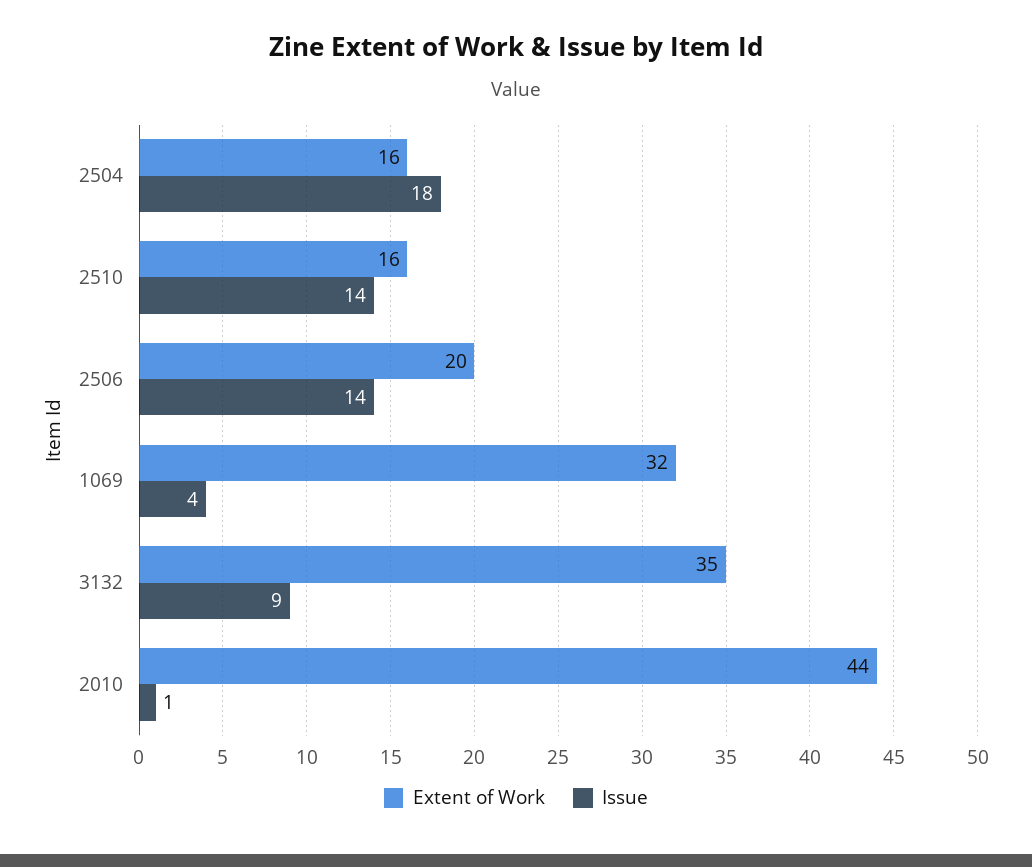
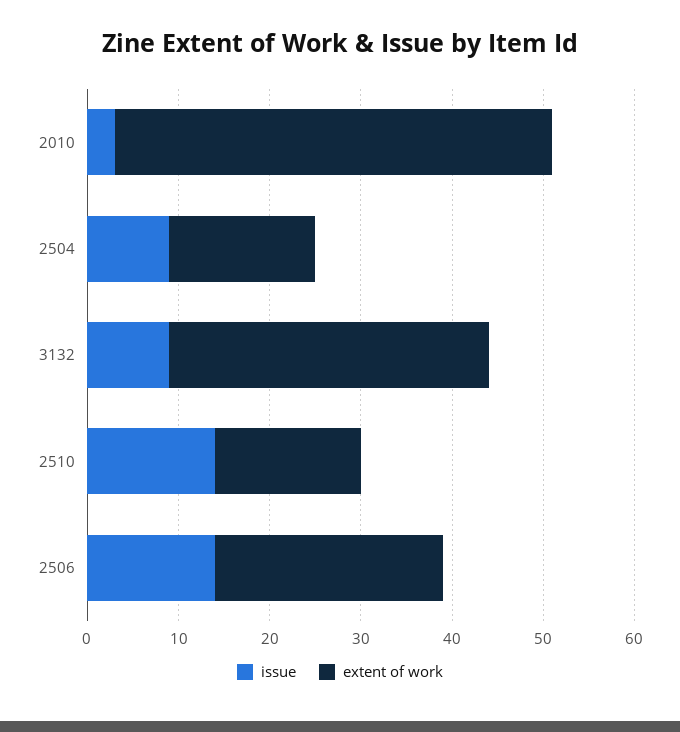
  {
    "Extent of Work": {
      "2504": 16,
      "2510": 16,
-     "2506": 20,
+     "2506": 25,
-     "1069": 32,
      "3132": 35,
-     "2010": 44
+     "2010": 48
    },
    "Issue": {
-     "2504": 18,
+     "2504": 9,
      "2510": 14,
      "2506": 14,
-     "1069": 4,
      "3132": 9,
-     "2010": 1
+     "2010": 3
    }
  }

